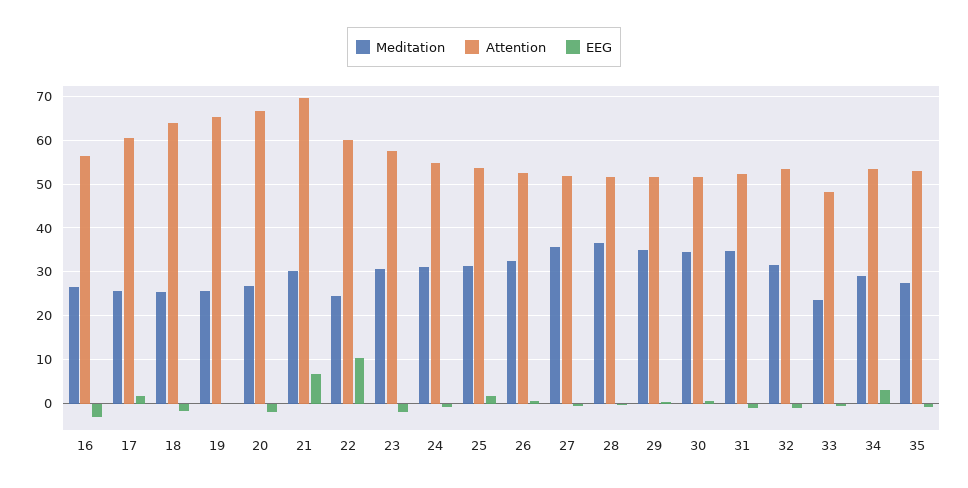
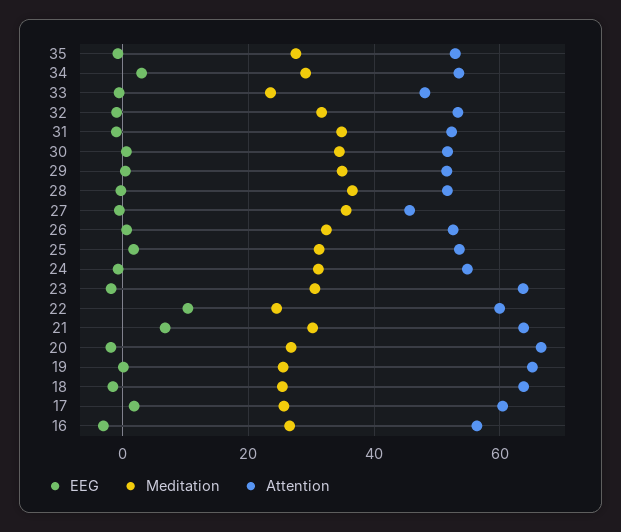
  {
    "Meditation": {
      "16": 26,
      "17": 26,
      "18": 26,
      "19": 26,
      "20": 26,
      "21": 30,
      "22": 24,
      "23": 30,
      "24": 32,
      "25": 32,
      "26": 32,
      "27": 36,
      "28": 36,
      "29": 34,
      "30": 34,
      "31": 34,
      "32": 32,
      "33": 24,
      "34": 30,
      "35": 28
    },
    "Attention": {
      "16": 56,
      "17": 60,
      "18": 64,
      "19": 66,
      "20": 66,
-     "21": 70,
+     "21": 64,
      "22": 60,
-     "23": 58,
+     "23": 64,
      "24": 54,
      "25": 54,
      "26": 52,
-     "27": 52,
+     "27": 46,
      "28": 52,
      "29": 52,
      "30": 52,
      "31": 52,
      "32": 54,
      "33": 48,
      "34": 54,
      "35": 52
    },
    "EEG": {
      "16": -4,
      "17": 2,
      "18": -2,
      "19": 0,
      "20": -2,
      "21": 6,
      "22": 10,
      "23": -2,
      "24": 0,
      "25": 2,
      "26": 0,
      "27": 0,
      "28": 0,
      "29": 0,
      "30": 0,
      "31": -2,
      "32": 0,
      "33": 0,
      "34": 2,
      "35": 0
    }
  }

